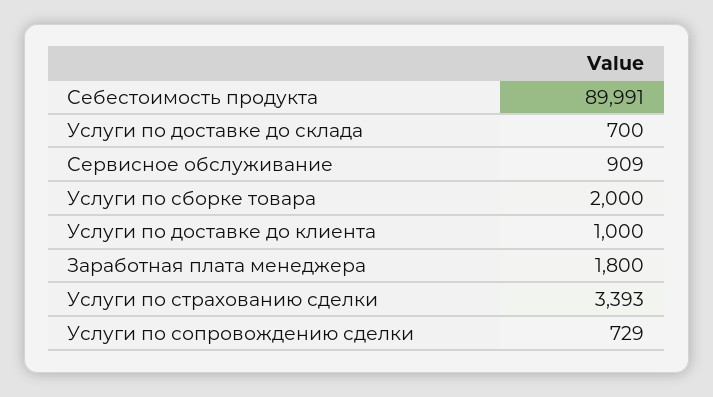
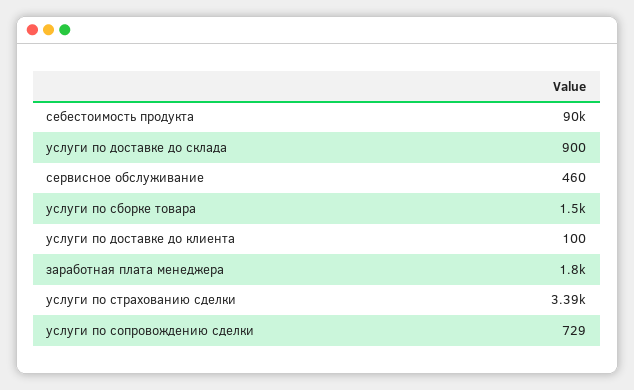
  {
    "Себестоимость продукта": 89991,
-   "Услуги по доставке до склада": 700,
+   "Услуги по доставке до склада": 900,
-   "Сервисное обслуживание": 909,
+   "Сервисное обслуживание": 460,
-   "Услуги по сборке товара": 2000,
+   "Услуги по сборке товара": 1500,
-   "Услуги по доставке до клиента": 1000,
+   "Услуги по доставке до клиента": 100,
    "Заработная плата менеджера": 1800,
    "Услуги по страхованию сделки": 3393,
    "Услуги по сопровождению сделки": 729
  }

